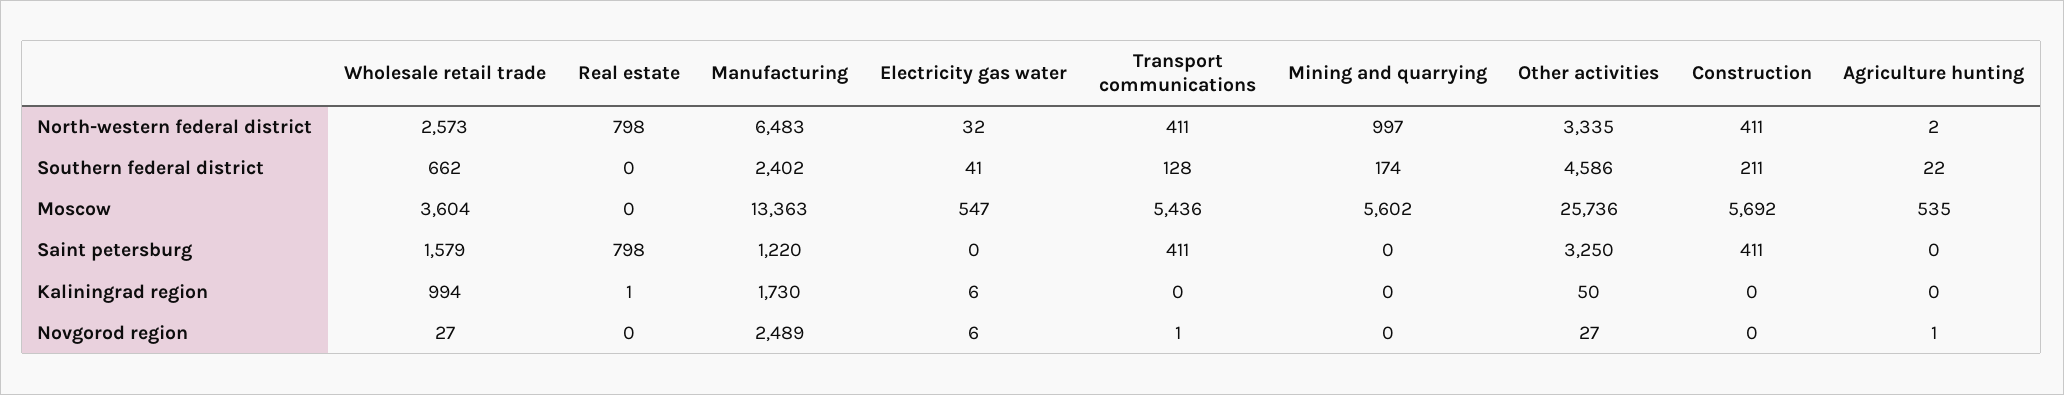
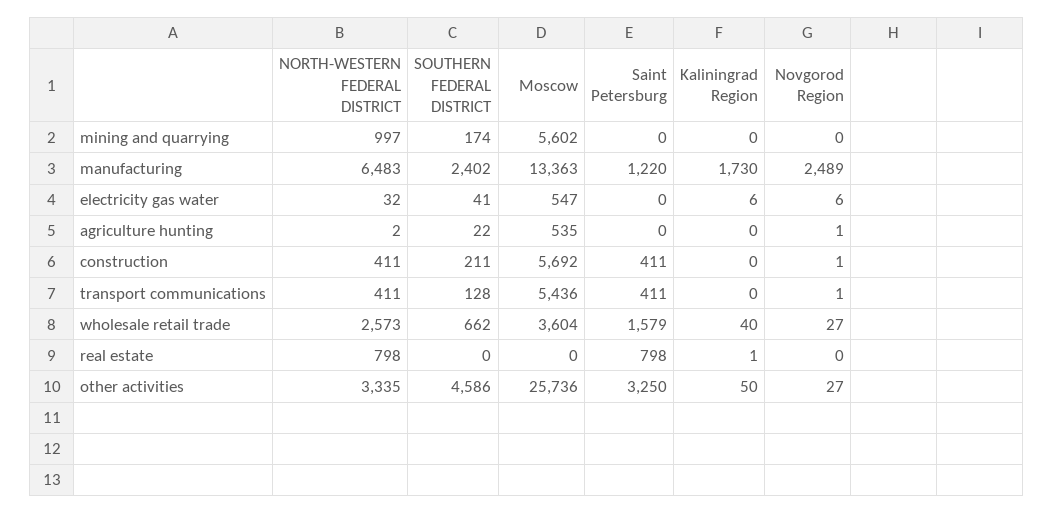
  {
    "Wholesale retail trade": {
      "North-western federal district": 2573,
      "Southern federal district": 662,
      "Moscow": 3604,
      "Saint petersburg": 1579,
-     "Kaliningrad region": 994,
+     "Kaliningrad region": 40,
      "Novgorod region": 27
    },
    "Real estate": {
      "North-western federal district": 798,
      "Southern federal district": 0,
      "Moscow": 0,
      "Saint petersburg": 798,
      "Kaliningrad region": 1,
      "Novgorod region": 0
    },
    "Manufacturing": {
      "North-western federal district": 6483,
      "Southern federal district": 2402,
      "Moscow": 13363,
      "Saint petersburg": 1220,
      "Kaliningrad region": 1730,
      "Novgorod region": 2489
    },
    "Electricity gas water": {
      "North-western federal district": 32,
      "Southern federal district": 41,
      "Moscow": 547,
      "Saint petersburg": 0,
      "Kaliningrad region": 6,
      "Novgorod region": 6
    },
    "Transport communications": {
      "North-western federal district": 411,
      "Southern federal district": 128,
      "Moscow": 5436,
      "Saint petersburg": 411,
      "Kaliningrad region": 0,
      "Novgorod region": 1
    },
    "Mining and quarrying": {
      "North-western federal district": 997,
      "Southern federal district": 174,
      "Moscow": 5602,
      "Saint petersburg": 0,
      "Kaliningrad region": 0,
      "Novgorod region": 0
    },
    "Other activities": {
      "North-western federal district": 3335,
      "Southern federal district": 4586,
      "Moscow": 25736,
      "Saint petersburg": 3250,
      "Kaliningrad region": 50,
      "Novgorod region": 27
    },
    "Construction": {
      "North-western federal district": 411,
      "Southern federal district": 211,
      "Moscow": 5692,
      "Saint petersburg": 411,
      "Kaliningrad region": 0,
-     "Novgorod region": 0
+     "Novgorod region": 1
    },
    "Agriculture hunting": {
      "North-western federal district": 2,
      "Southern federal district": 22,
      "Moscow": 535,
      "Saint petersburg": 0,
      "Kaliningrad region": 0,
      "Novgorod region": 1
    }
  }

